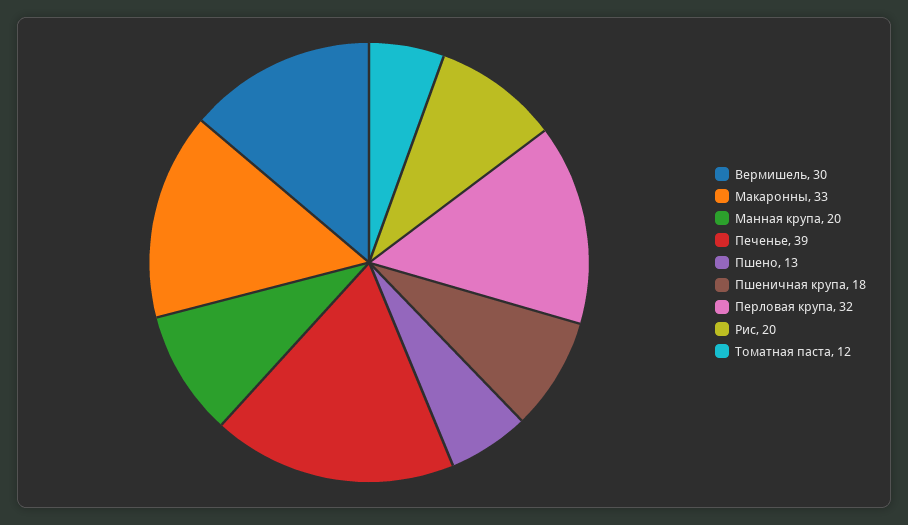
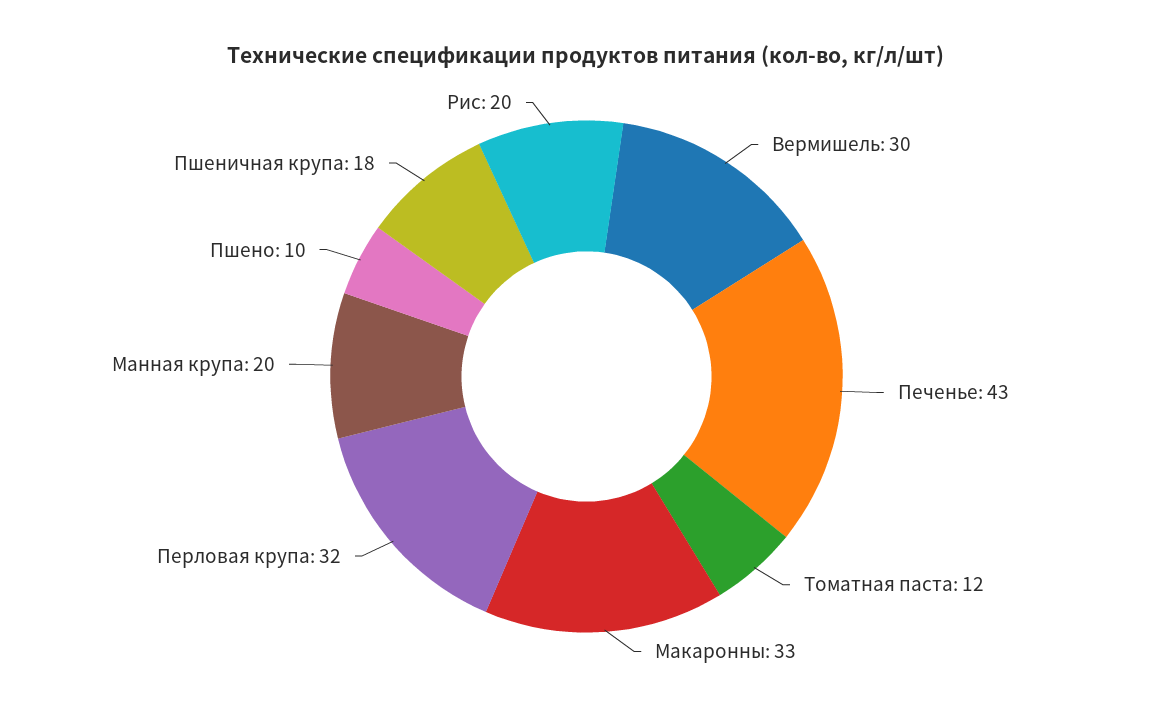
  {
    "Вермишель": 30,
    "Макаронны": 33,
    "Манная крупа": 20,
-   "Печенье": 39,
+   "Печенье": 43,
-   "Пшено": 13,
+   "Пшено": 10,
    "Пшеничная крупа": 18,
    "Перловая крупа": 32,
    "Рис": 20,
    "Томатная паста": 12
  }

